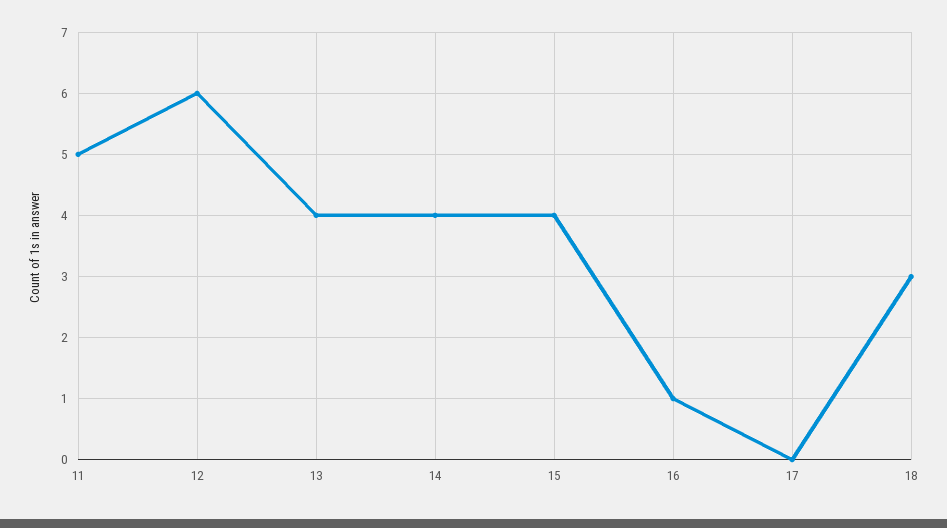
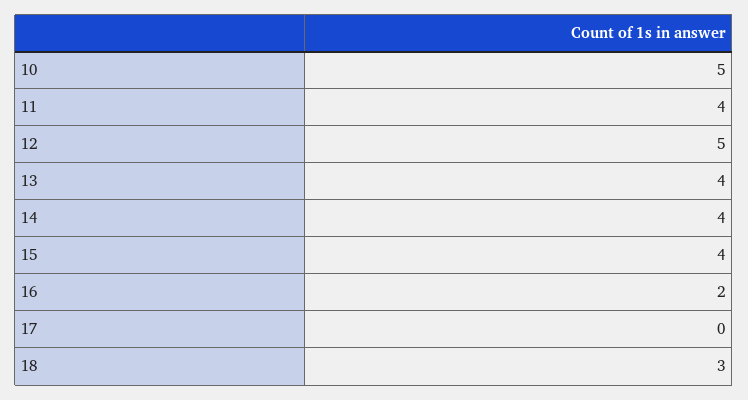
  {
-   "11": 5,
+   "11": 4,
-   "12": 6,
+   "12": 5,
    "13": 4,
    "14": 4,
    "15": 4,
-   "16": 1,
+   "16": 2,
    "17": 0,
-   "18": 3
+   "18": 3,
+   "10": 5
  }

